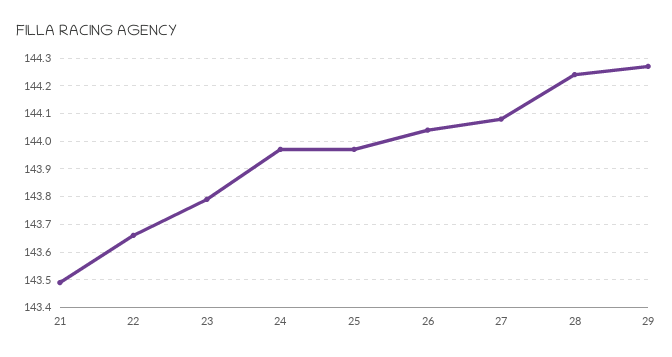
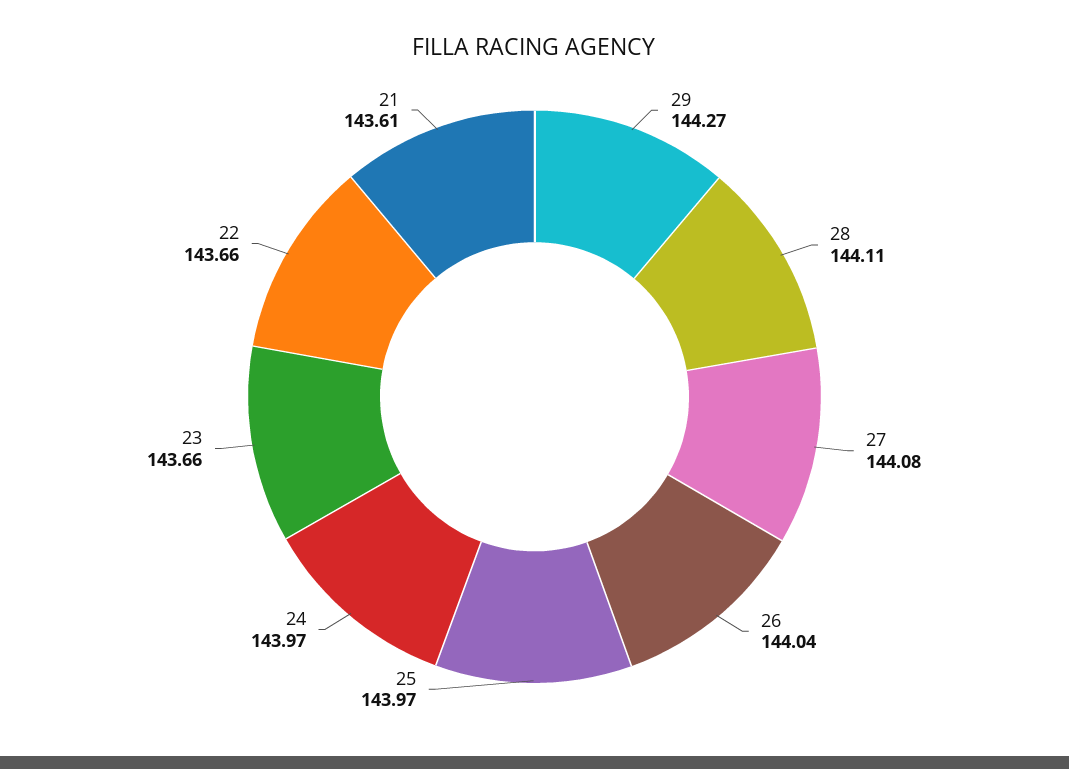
  {
-   "21": 143.5,
+   "21": 143.61,
    "22": 143.66,
-   "23": 143.8,
+   "23": 143.66,
    "24": 143.97,
    "25": 143.97,
    "26": 144.04,
    "27": 144.08,
-   "28": 144.25,
+   "28": 144.11,
    "29": 144.27
  }

